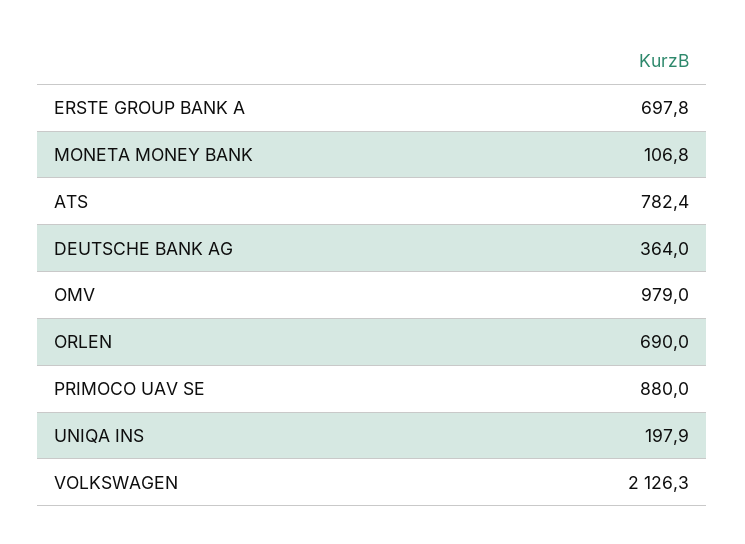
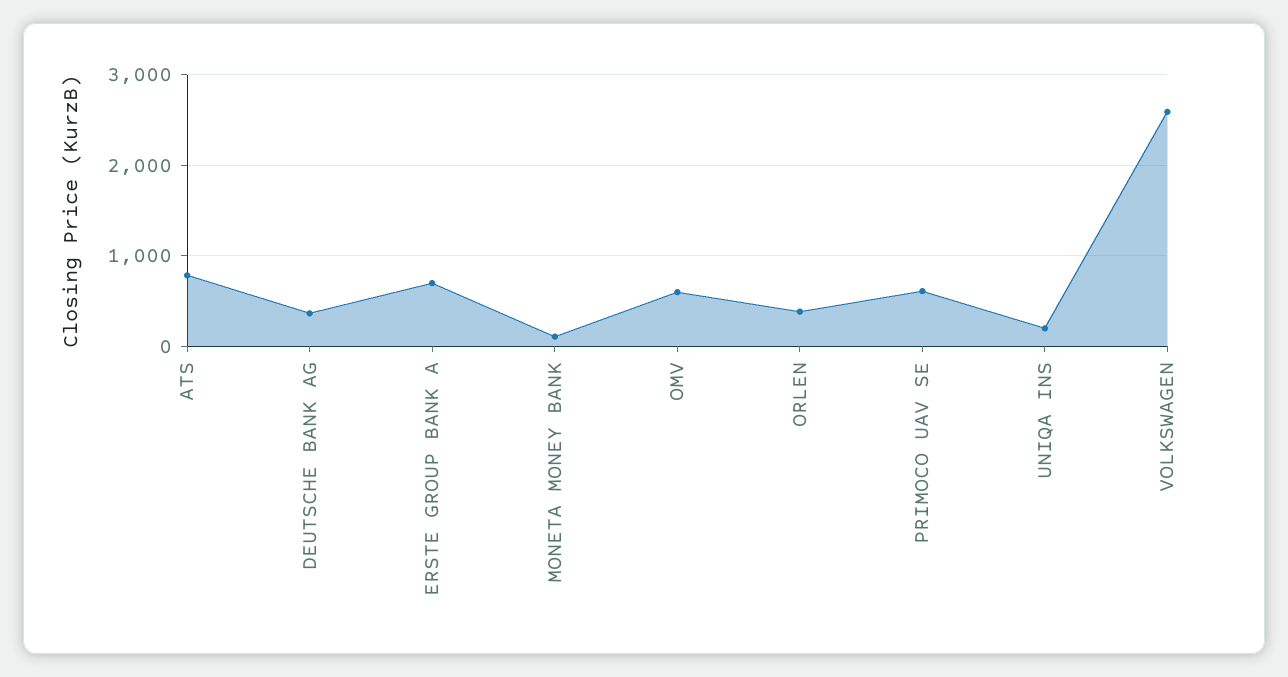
  {
    "ERSTE GROUP BANK A": 697.8,
    "MONETA MONEY BANK": 106.8,
    "ATS": 782.4,
    "DEUTSCHE BANK AG": 364,
-   "OMV": 979,
+   "OMV": 600,
-   "ORLEN": 690,
+   "ORLEN": 400,
-   "PRIMOCO UAV SE": 880,
+   "PRIMOCO UAV SE": 600,
    "UNIQA INS": 197.9,
-   "VOLKSWAGEN": 2126.3
+   "VOLKSWAGEN": 2600
  }

